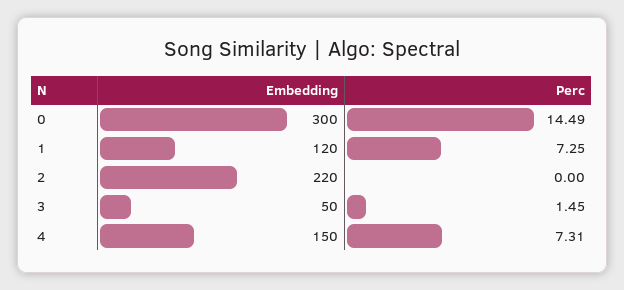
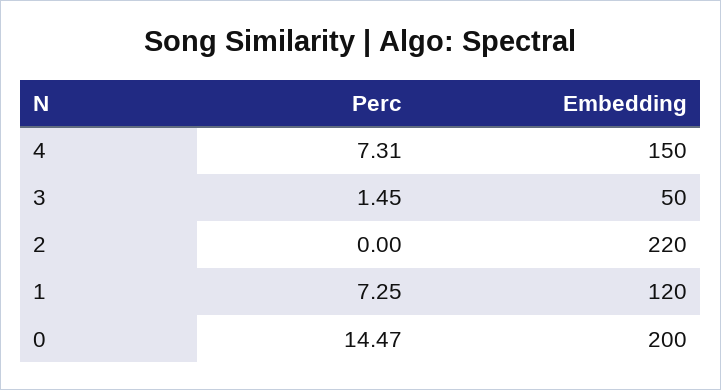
  {
    "Embedding": {
-     "0": 300,
+     "0": 200,
      "1": 120,
      "2": 220,
      "3": 50,
      "4": 150
    },
    "Perc": {
-     "0": 14.49,
+     "0": 14.47,
      "1": 7.25,
      "2": 0,
      "3": 1.45,
      "4": 7.31
    }
  }

